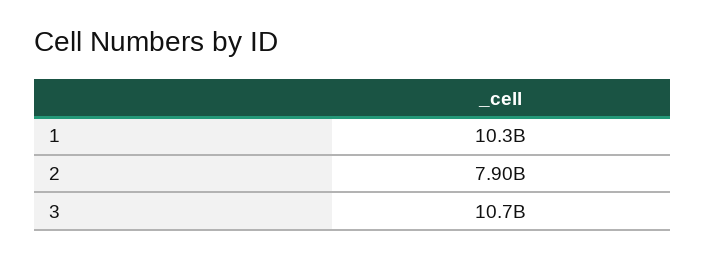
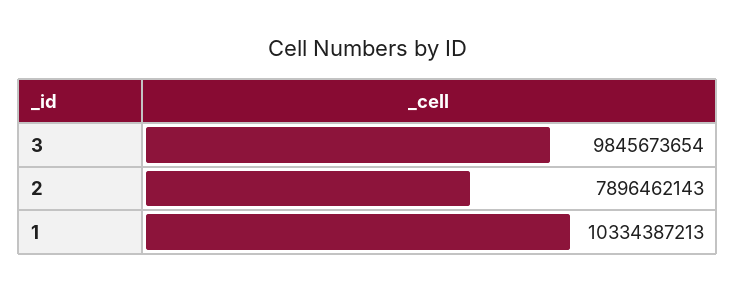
  {
    "1": 10334387213,
    "2": 7896462143,
-   "3": 10700000000
+   "3": 9845673654
  }

